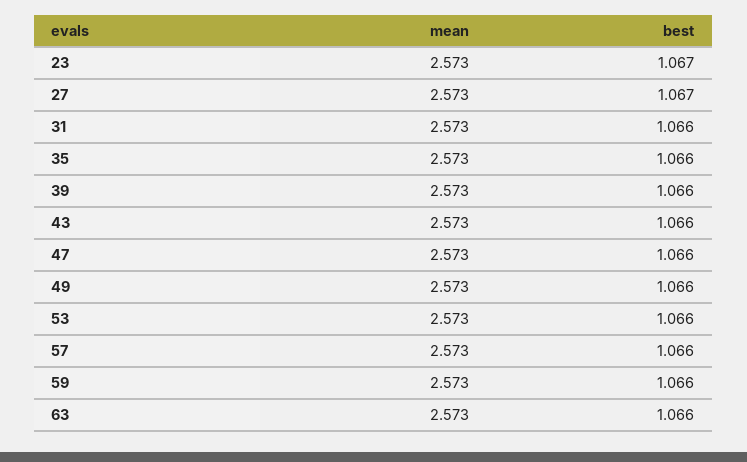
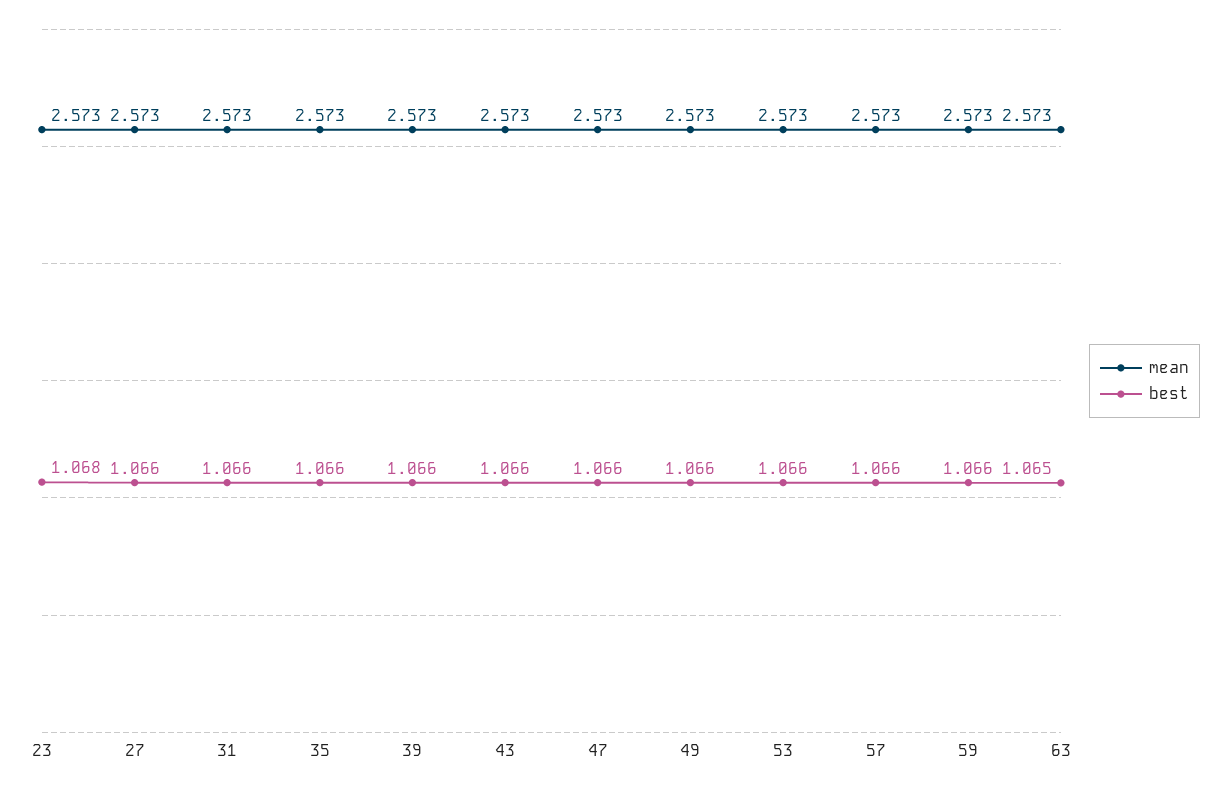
  {
    "mean": {
      "23": 2.573,
      "27": 2.573,
      "31": 2.573,
      "35": 2.573,
      "39": 2.573,
      "43": 2.573,
      "47": 2.573,
      "49": 2.573,
      "53": 2.573,
      "57": 2.573,
      "59": 2.573,
      "63": 2.573
    },
    "best": {
-     "23": 1.067,
+     "23": 1.068,
-     "27": 1.067,
+     "27": 1.066,
      "31": 1.066,
      "35": 1.066,
      "39": 1.066,
      "43": 1.066,
      "47": 1.066,
      "49": 1.066,
      "53": 1.066,
      "57": 1.066,
      "59": 1.066,
-     "63": 1.066
+     "63": 1.065
    }
  }

